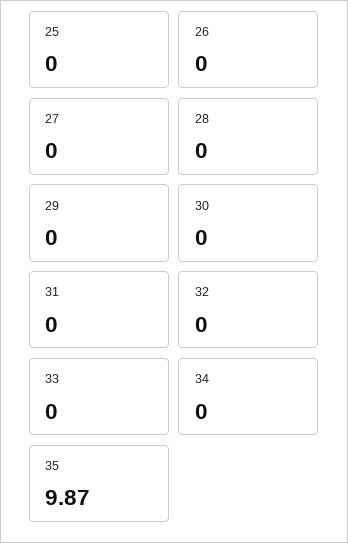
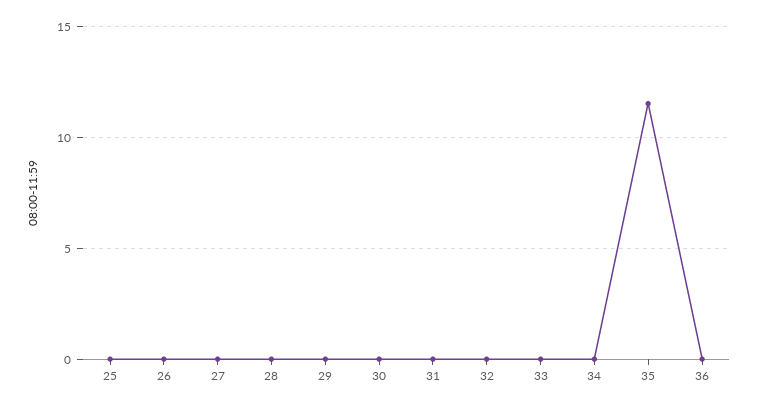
  {
    "25": 0,
    "26": 0,
    "27": 0,
    "28": 0,
    "29": 0,
    "30": 0,
    "31": 0,
    "32": 0,
    "33": 0,
    "34": 0,
-   "35": 9.87
+   "35": 11.5,
+   "36": 0
  }

